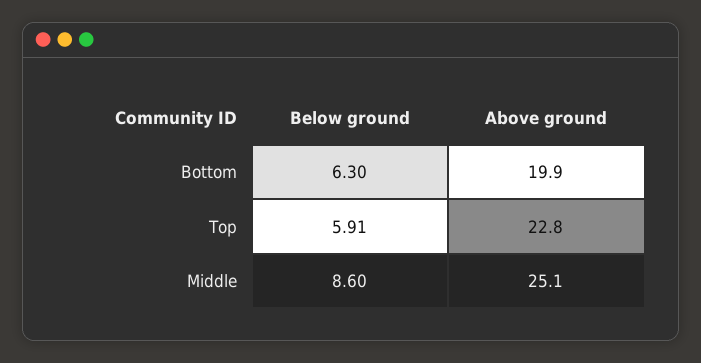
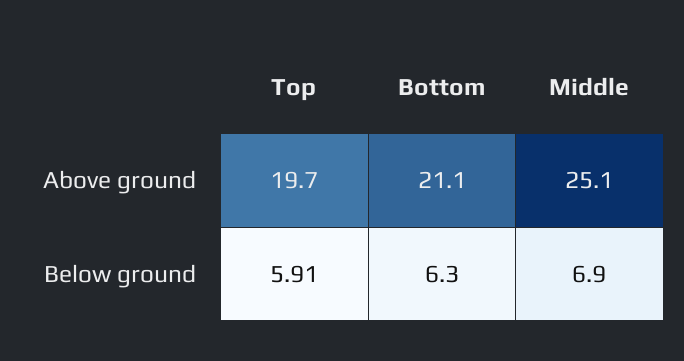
  {
    "Below ground": {
      "Bottom": 6.3,
      "Top": 5.91,
-     "Middle": 8.6
+     "Middle": 6.9
    },
    "Above ground": {
-     "Bottom": 19.9,
+     "Bottom": 21.1,
-     "Top": 22.8,
+     "Top": 19.7,
      "Middle": 25.1
    }
  }

